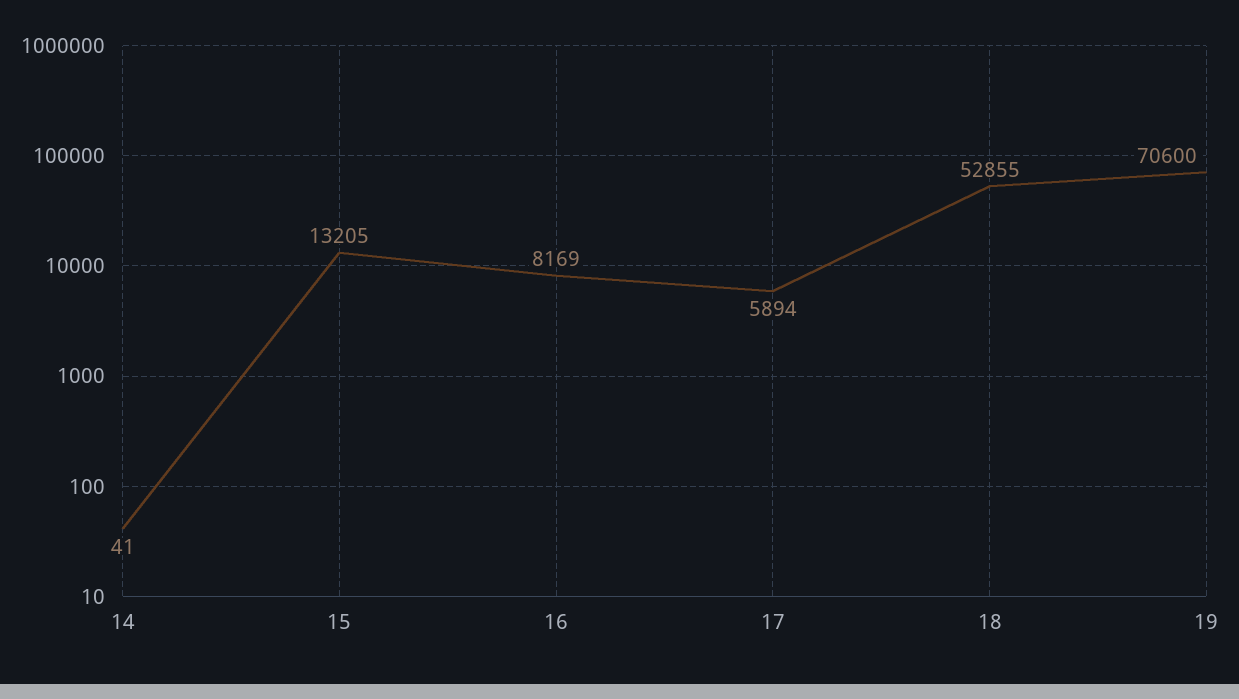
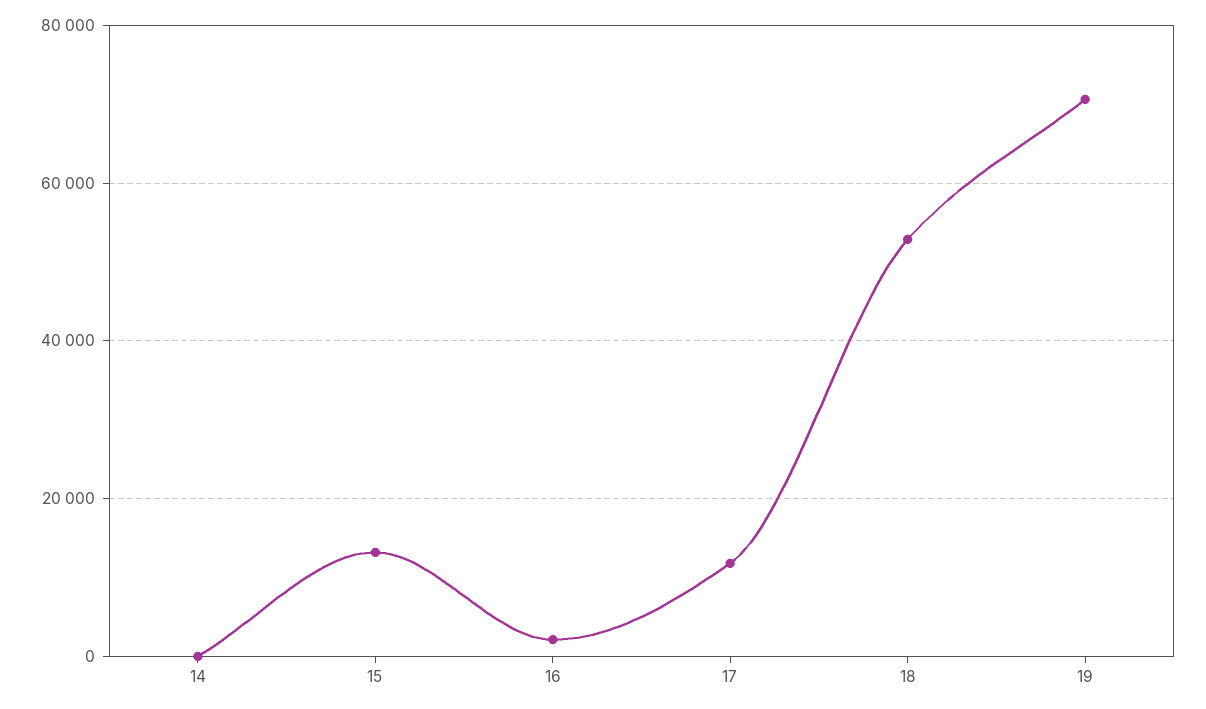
  {
    "14": 41,
    "15": 13205,
-   "16": 8169,
+   "16": 2000,
-   "17": 5894,
+   "17": 12000,
    "18": 52855,
    "19": 70600
  }

